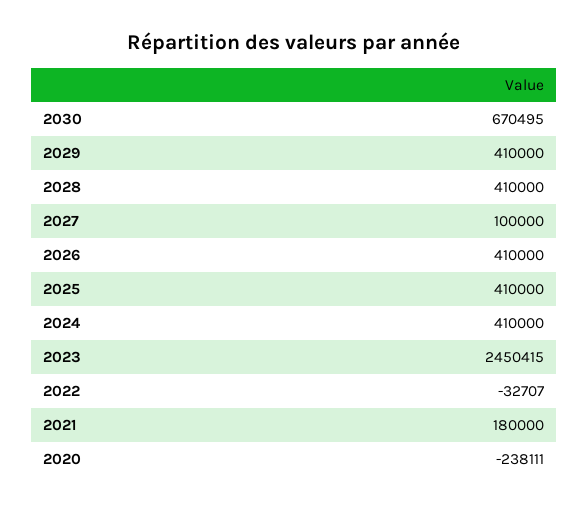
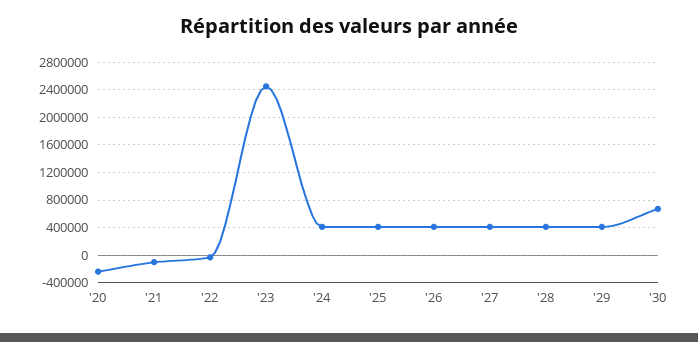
  {
    "2030": 670495,
    "2029": 410000,
    "2028": 410000,
-   "2027": 100000,
+   "2027": 400000,
    "2026": 410000,
    "2025": 410000,
    "2024": 410000,
    "2023": 2450415,
    "2022": -32707,
-   "2021": 180000,
+   "2021": -100000,
    "2020": -238111
  }

